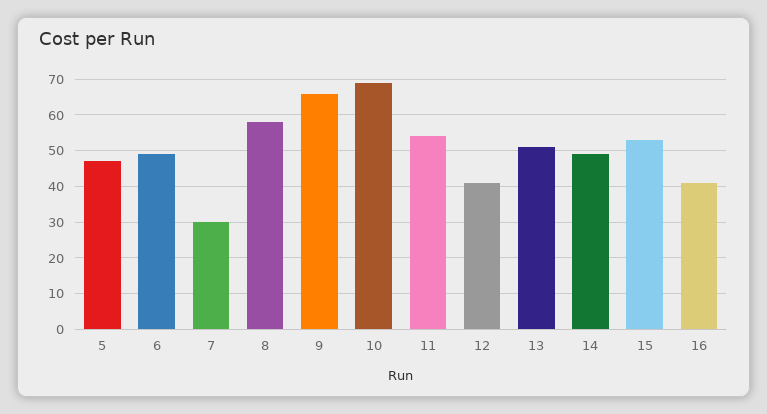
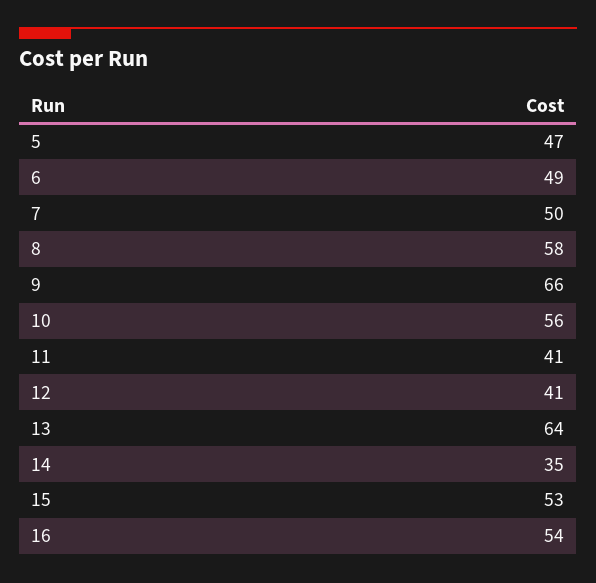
  {
    "5": 47,
    "6": 49,
-   "7": 30,
+   "7": 50,
    "8": 58,
    "9": 66,
-   "10": 70,
+   "10": 56,
-   "11": 55,
+   "11": 41,
    "12": 41,
-   "13": 50,
+   "13": 64,
-   "14": 50,
+   "14": 35,
    "15": 53,
-   "16": 40
+   "16": 54
  }

